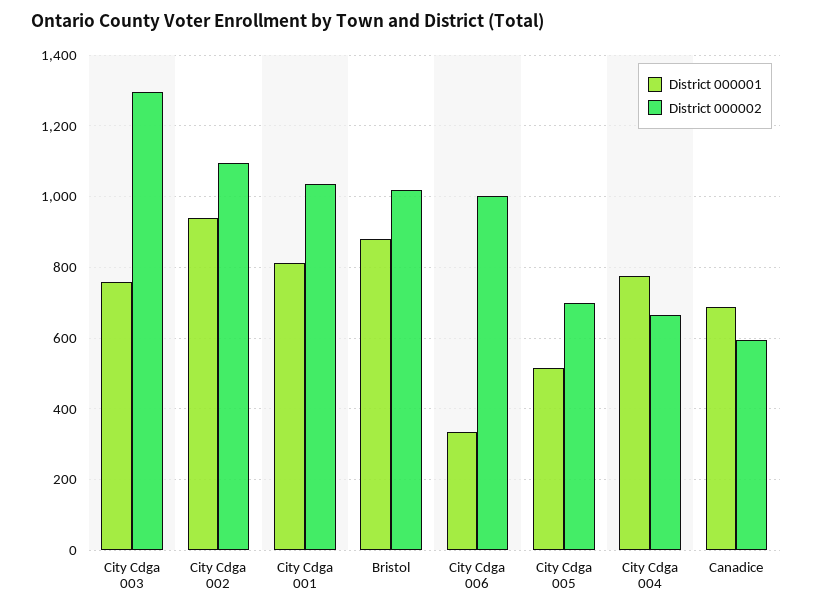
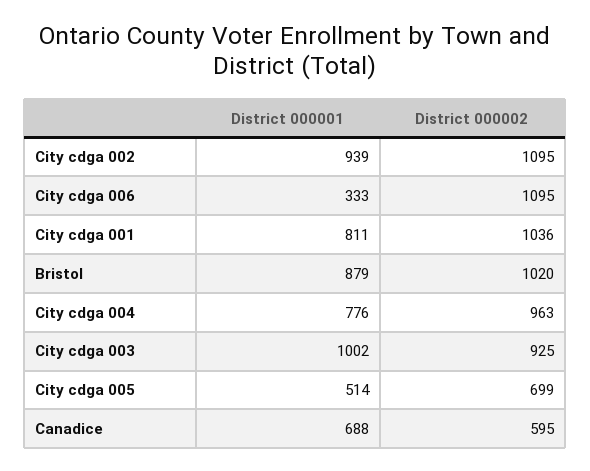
  {
    "District 000001": {
-     "City Cdga 003": 760,
+     "City Cdga 003": 1002,
      "City Cdga 002": 939,
      "City Cdga 001": 811,
      "Bristol": 879,
      "City Cdga 006": 333,
      "City Cdga 005": 514,
      "City Cdga 004": 776,
      "Canadice": 688
    },
    "District 000002": {
-     "City Cdga 003": 1300,
+     "City Cdga 003": 925,
      "City Cdga 002": 1095,
      "City Cdga 001": 1036,
      "Bristol": 1020,
-     "City Cdga 006": 1000,
+     "City Cdga 006": 1095,
      "City Cdga 005": 699,
-     "City Cdga 004": 660,
+     "City Cdga 004": 963,
      "Canadice": 595
    }
  }

